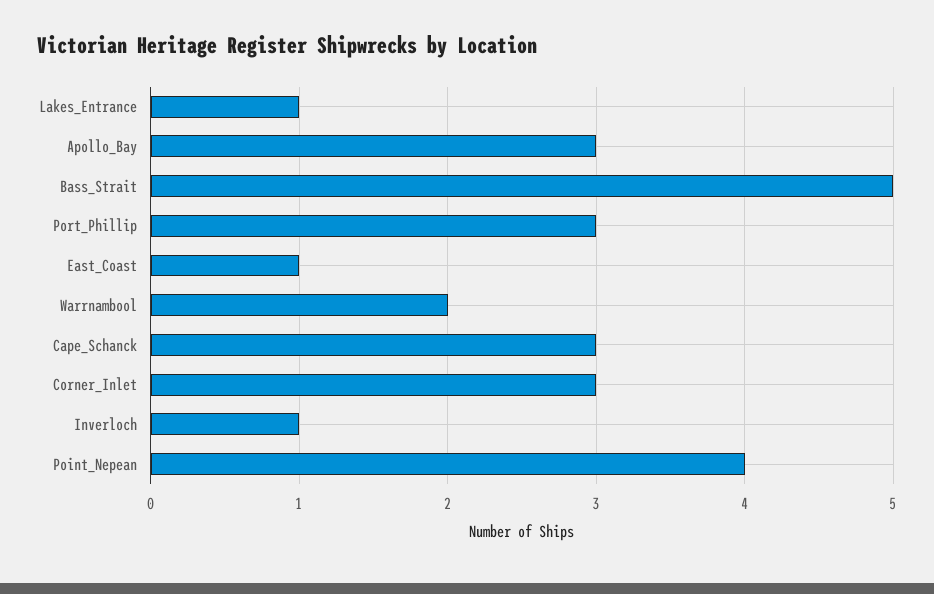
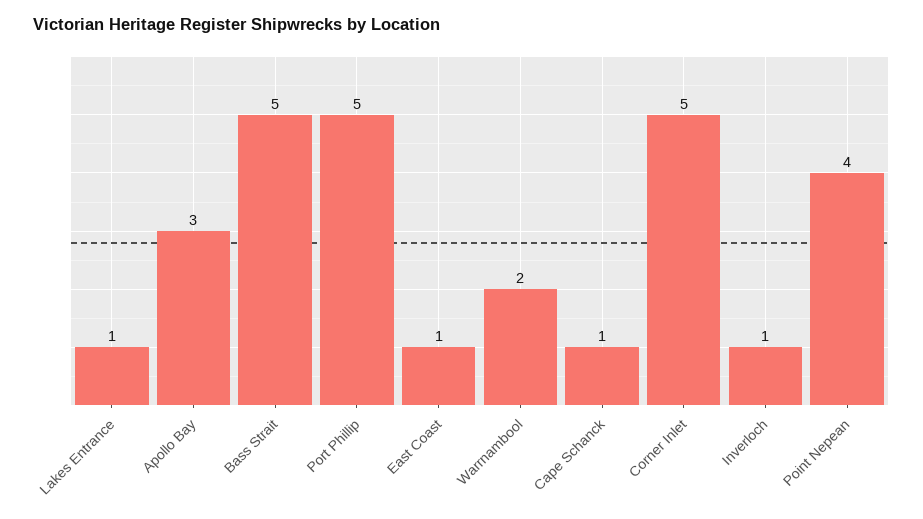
  {
    "Lakes_Entrance": 1,
    "Apollo_Bay": 3,
    "Bass_Strait": 5,
-   "Port_Phillip": 3,
+   "Port_Phillip": 5,
    "East_Coast": 1,
    "Warrnambool": 2,
-   "Cape_Schanck": 3,
+   "Cape_Schanck": 1,
-   "Corner_Inlet": 3,
+   "Corner_Inlet": 5,
    "Inverloch": 1,
    "Point_Nepean": 4
  }

